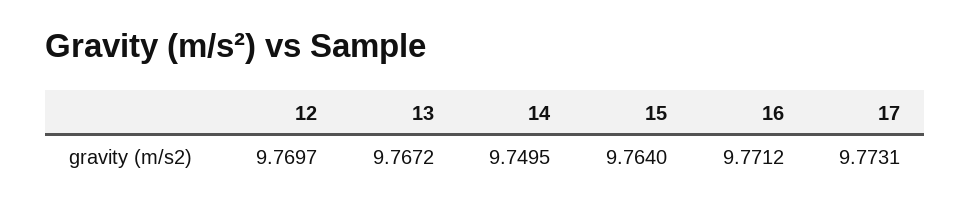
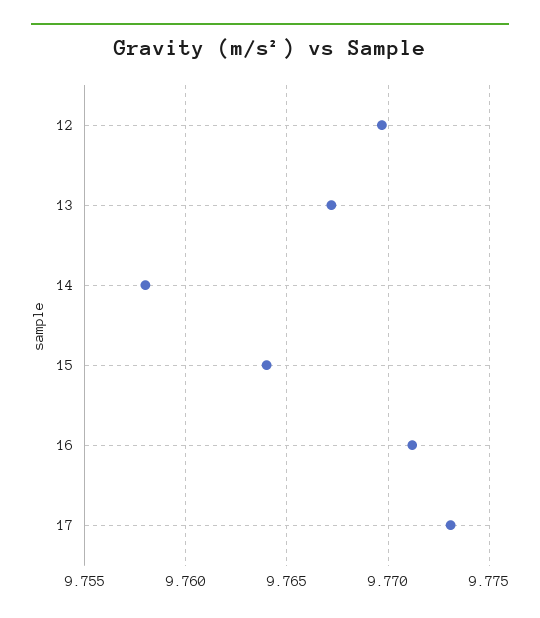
  {
    "12": 9.7697,
    "13": 9.7672,
-   "14": 9.7495,
+   "14": 9.758,
    "15": 9.764,
    "16": 9.7712,
    "17": 9.7731
  }

